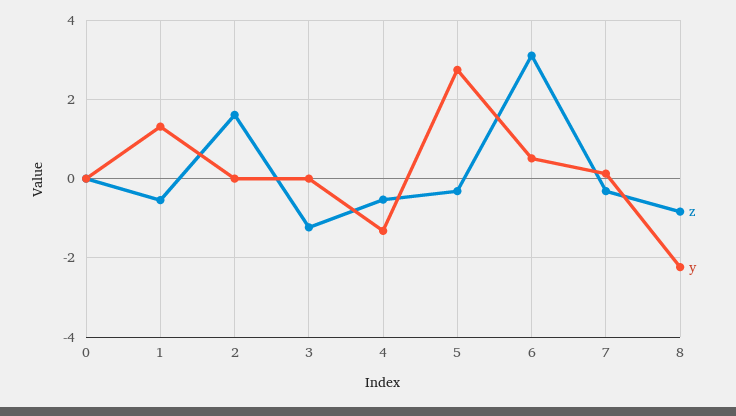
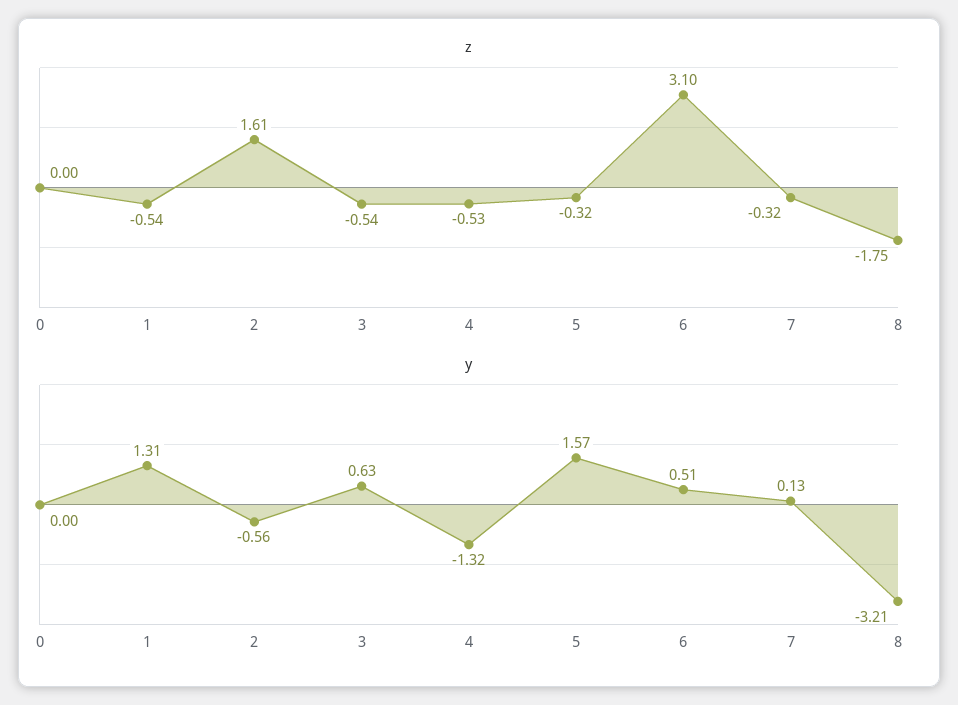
  {
    "z": {
      "0": 0,
      "1": -0.54,
      "2": 1.61,
-     "3": -1.2,
+     "3": -0.54,
      "4": -0.53,
      "5": -0.32,
      "6": 3.1,
      "7": -0.32,
-     "8": -0.8
+     "8": -1.75
    },
    "y": {
      "0": 0,
      "1": 1.31,
-     "2": 0,
+     "2": -0.56,
-     "3": 0,
+     "3": 0.63,
      "4": -1.32,
-     "5": 2.8,
+     "5": 1.57,
      "6": 0.51,
      "7": 0.13,
-     "8": -2.2
+     "8": -3.21
    }
  }

